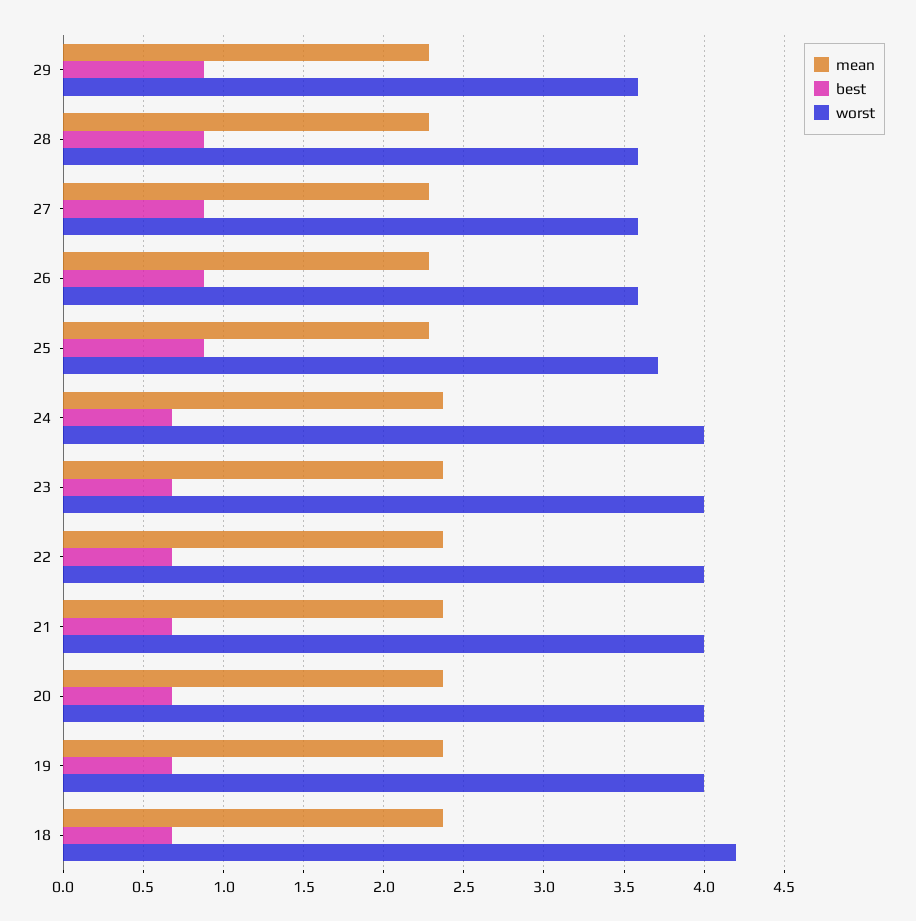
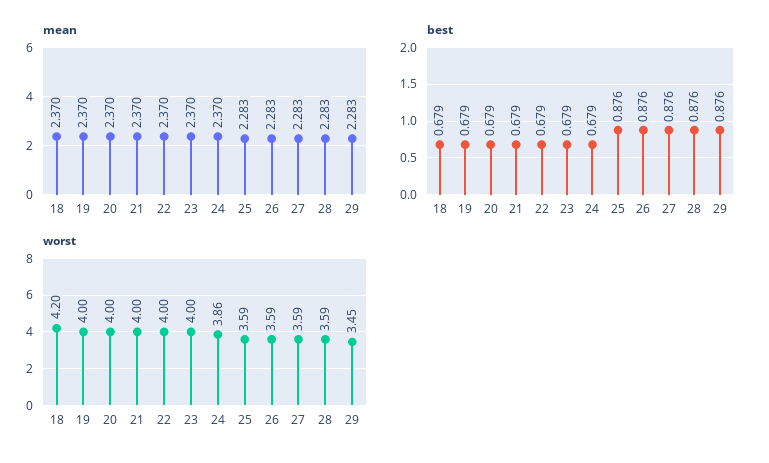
  {
    "mean": {
      "29": 2.283,
      "28": 2.283,
      "27": 2.283,
      "26": 2.283,
      "25": 2.283,
      "24": 2.37,
      "23": 2.37,
      "22": 2.37,
      "21": 2.37,
      "20": 2.37,
      "19": 2.37,
      "18": 2.37
    },
    "best": {
      "29": 0.876,
      "28": 0.876,
      "27": 0.876,
      "26": 0.876,
      "25": 0.876,
      "24": 0.679,
      "23": 0.679,
      "22": 0.679,
      "21": 0.679,
      "20": 0.679,
      "19": 0.679,
      "18": 0.679
    },
    "worst": {
-     "29": 3.6,
+     "29": 3.45,
      "28": 3.59,
      "27": 3.59,
      "26": 3.59,
-     "25": 3.7,
+     "25": 3.59,
-     "24": 4,
+     "24": 3.86,
      "23": 4,
      "22": 4,
      "21": 4,
      "20": 4,
      "19": 4,
      "18": 4.2
    }
  }

